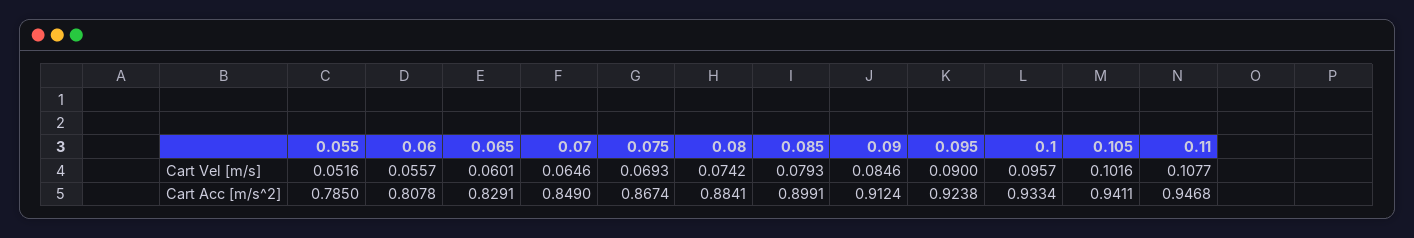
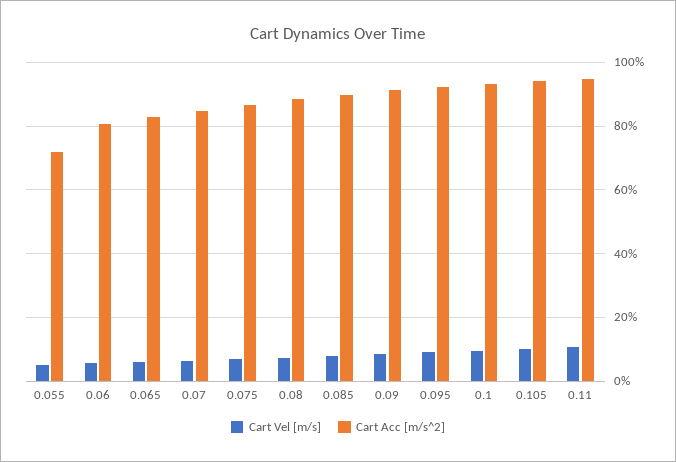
  {
    "Cart Vel [m/s]": {
      "0.055": 0.0516,
      "0.06": 0.0557,
      "0.065": 0.0601,
      "0.07": 0.0646,
      "0.075": 0.0693,
      "0.08": 0.0742,
      "0.085": 0.0793,
      "0.09": 0.0846,
      "0.095": 0.09,
      "0.1": 0.0957,
      "0.105": 0.1016,
      "0.11": 0.1077
    },
    "Cart Acc [m/s^2]": {
-     "0.055": 0.785,
+     "0.055": 0.72,
      "0.06": 0.8078,
      "0.065": 0.8291,
      "0.07": 0.849,
      "0.075": 0.8674,
      "0.08": 0.8841,
      "0.085": 0.8991,
      "0.09": 0.9124,
      "0.095": 0.9238,
      "0.1": 0.9334,
      "0.105": 0.9411,
      "0.11": 0.9468
    }
  }

